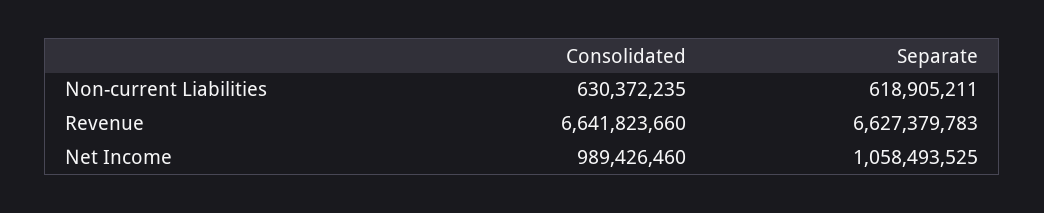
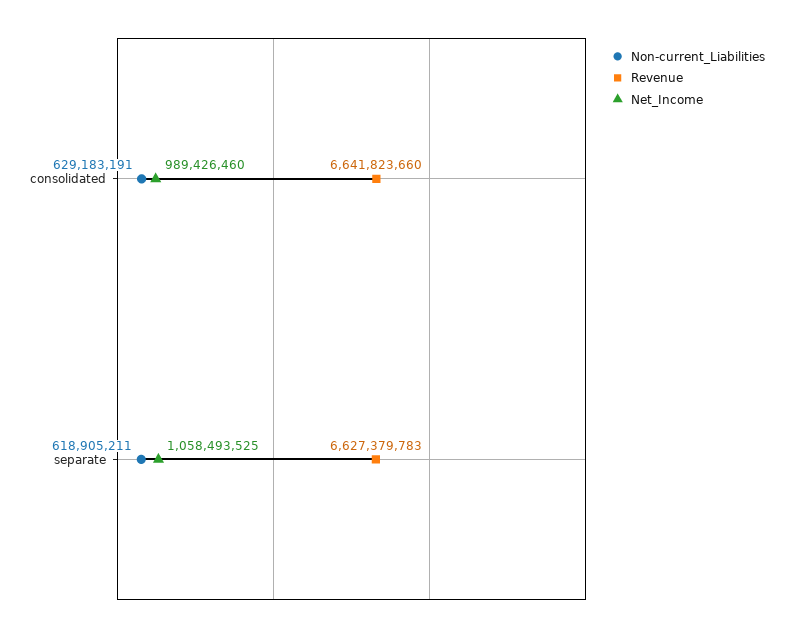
  {
    "Non-current Liabilities": {
-     "Consolidated": 630372235,
+     "Consolidated": 629183191,
      "Separate": 618905211
    },
    "Revenue": {
      "Consolidated": 6641823660,
      "Separate": 6627379783
    },
    "Net Income": {
      "Consolidated": 989426460,
      "Separate": 1058493525
    }
  }

